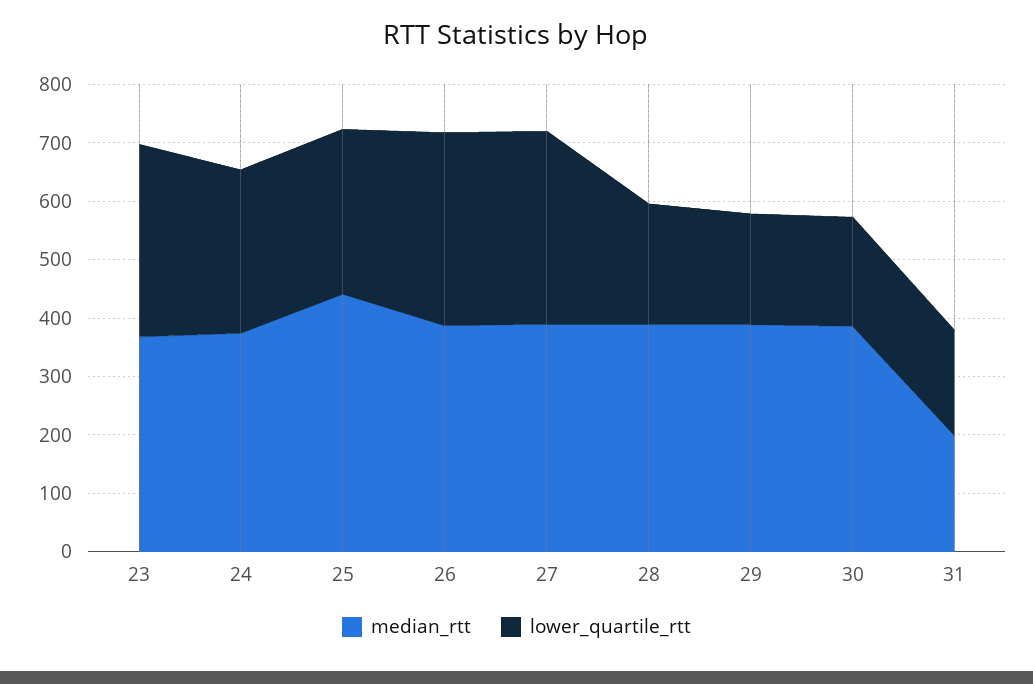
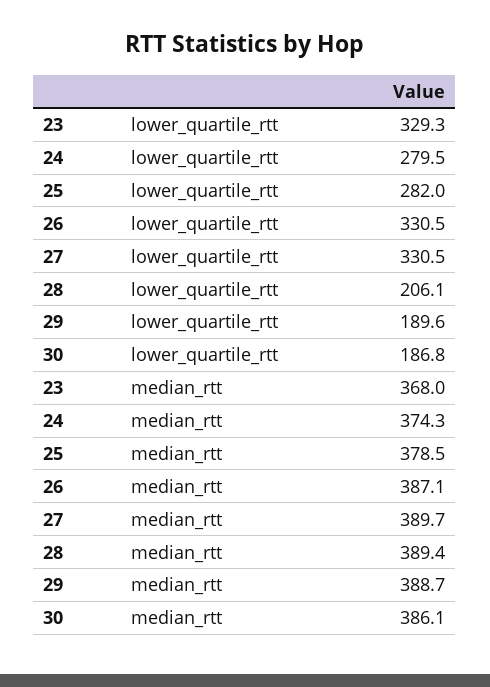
  {
    "median_rtt": {
      "23": 368,
      "24": 374.3,
-     "25": 440,
+     "25": 378.5,
      "26": 387.1,
      "27": 389.7,
      "28": 389.4,
      "29": 388.7,
-     "30": 386.1,
+     "30": 386.1
-     "31": 200
    },
    "lower_quartile_rtt": {
      "23": 329.3,
      "24": 279.5,
      "25": 282,
      "26": 330.5,
      "27": 330.5,
      "28": 206.1,
      "29": 189.6,
-     "30": 186.8,
+     "30": 186.8
-     "31": 180
    }
  }

